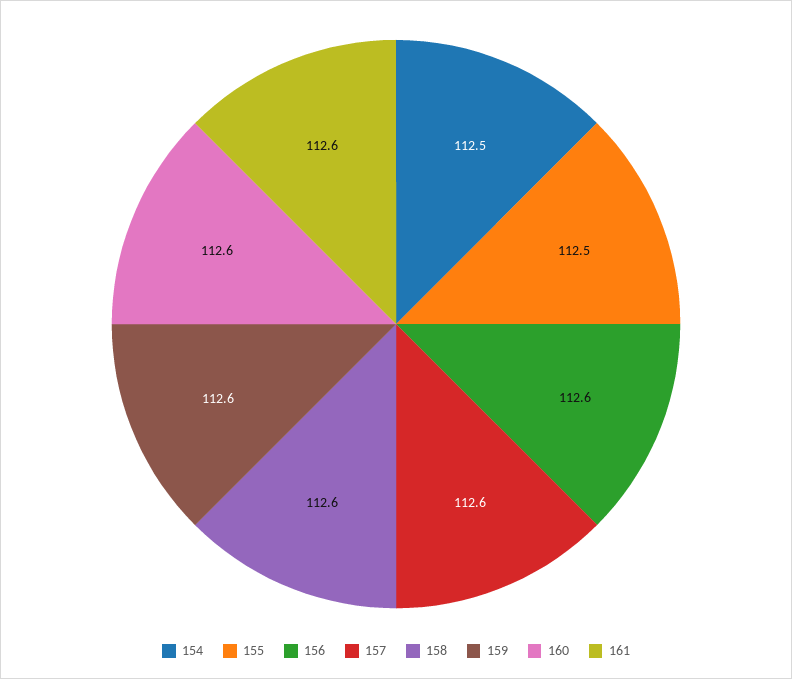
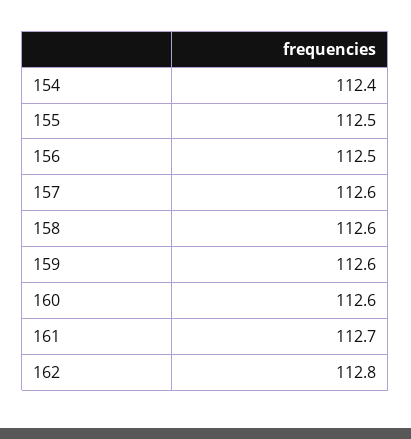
  {
-   "154": 112.5,
+   "154": 112.4,
    "155": 112.5,
-   "156": 112.6,
+   "156": 112.5,
    "157": 112.6,
    "158": 112.6,
    "159": 112.6,
    "160": 112.6,
-   "161": 112.6
+   "161": 112.7,
+   "162": 112.8
  }

